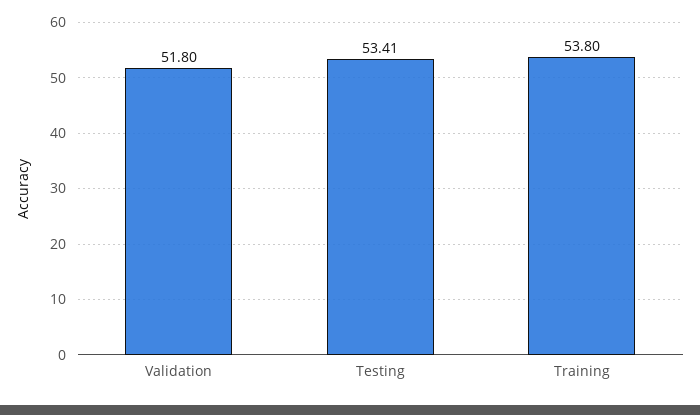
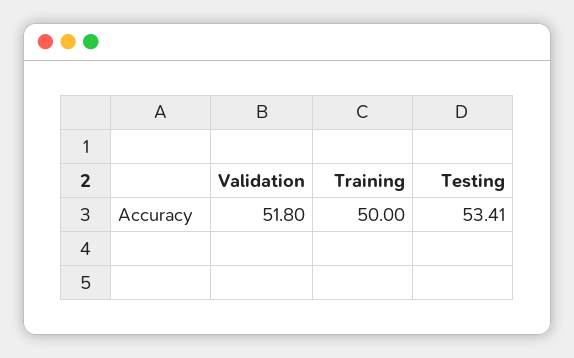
  {
    "Validation": 51.8,
    "Testing": 53.41,
-   "Training": 53.8
+   "Training": 50
  }

